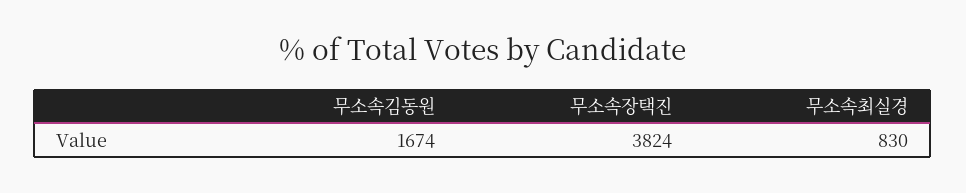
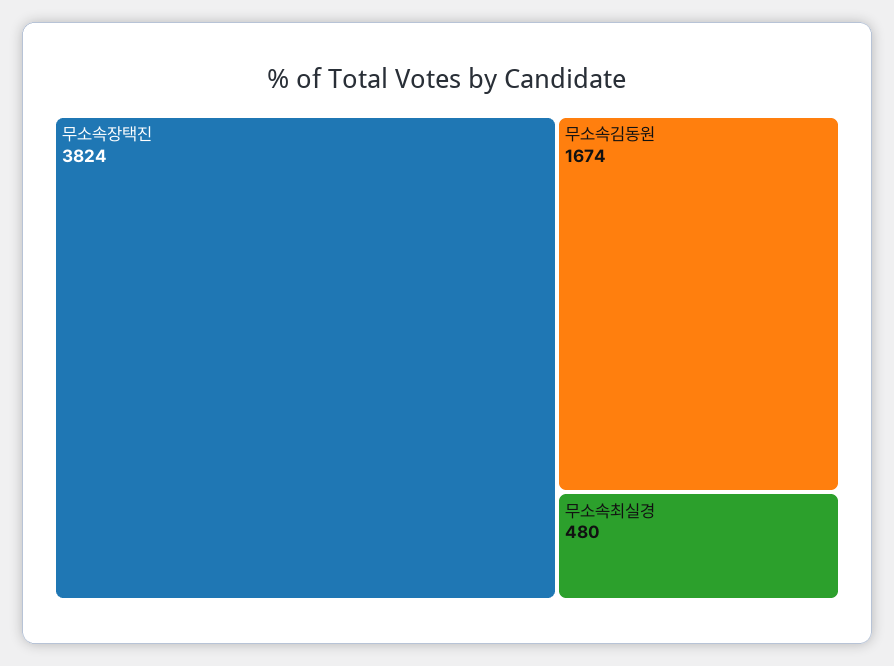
  {
    "무소속김동원": 1674,
    "무소속장택진": 3824,
-   "무소속최실경": 830
+   "무소속최실경": 480
  }

